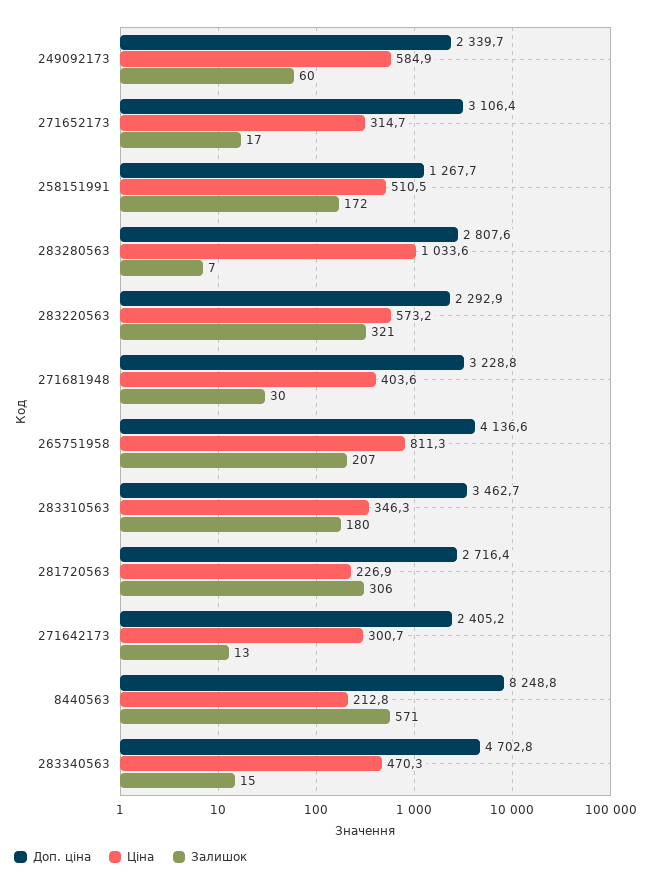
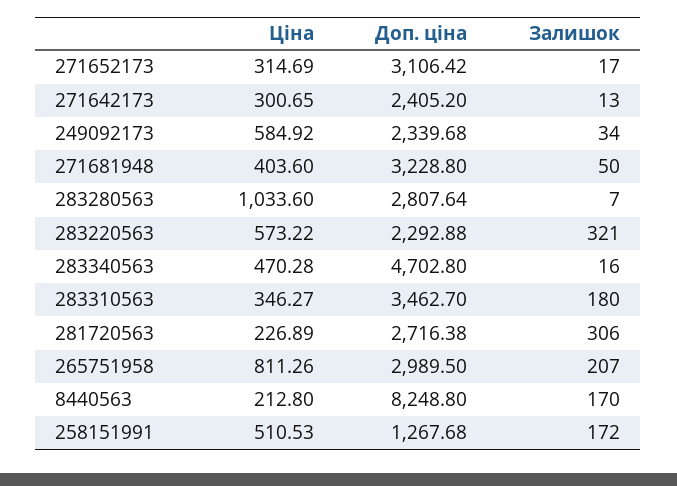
  {
    "Доп. ціна": {
      "249092173": 2339.68,
      "271652173": 3106.42,
      "258151991": 1267.68,
      "283280563": 2807.64,
      "283220563": 2292.88,
      "271681948": 3228.8,
-     "265751958": 4136.6,
+     "265751958": 2989.5,
      "283310563": 3462.7,
      "281720563": 2716.38,
      "271642173": 2405.2,
      "8440563": 8248.8,
      "283340563": 4702.8
    },
    "Ціна": {
      "249092173": 584.92,
      "271652173": 314.69,
      "258151991": 510.53,
      "283280563": 1033.6,
      "283220563": 573.22,
      "271681948": 403.6,
      "265751958": 811.26,
      "283310563": 346.27,
      "281720563": 226.89,
      "271642173": 300.65,
      "8440563": 212.8,
      "283340563": 470.28
    },
    "Залишок": {
-     "249092173": 60,
+     "249092173": 34,
      "271652173": 17,
      "258151991": 172,
      "283280563": 7,
      "283220563": 321,
-     "271681948": 30,
+     "271681948": 50,
      "265751958": 207,
      "283310563": 180,
      "281720563": 306,
      "271642173": 13,
-     "8440563": 571,
+     "8440563": 170,
-     "283340563": 15
+     "283340563": 16
    }
  }

